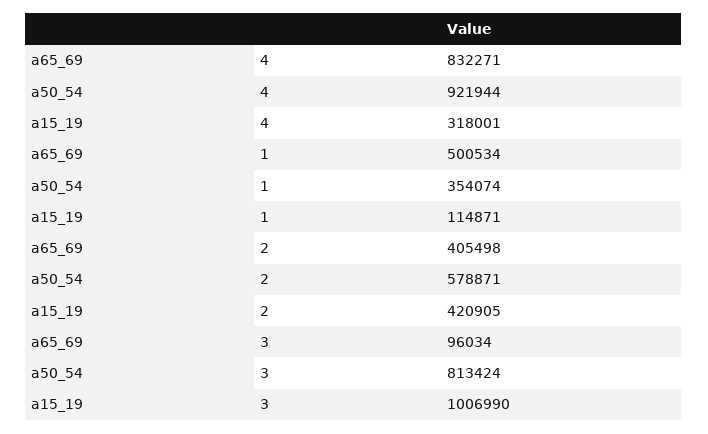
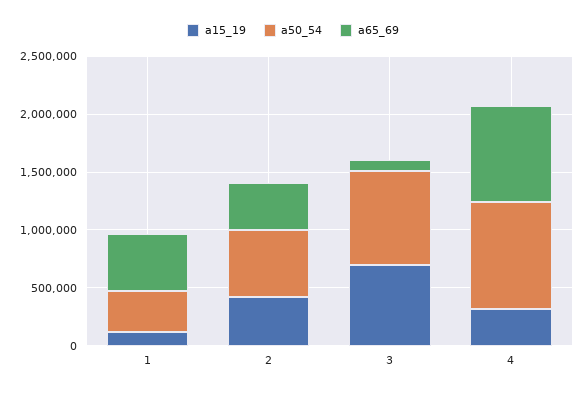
  {
    "a65_69": {
      "4": 832271,
      "1": 500534,
      "2": 405498,
      "3": 96034
    },
    "a50_54": {
      "4": 921944,
      "1": 354074,
      "2": 578871,
      "3": 813424
    },
    "a15_19": {
      "4": 318001,
      "1": 114871,
      "2": 420905,
-     "3": 1006990
+     "3": 700000
    }
  }

